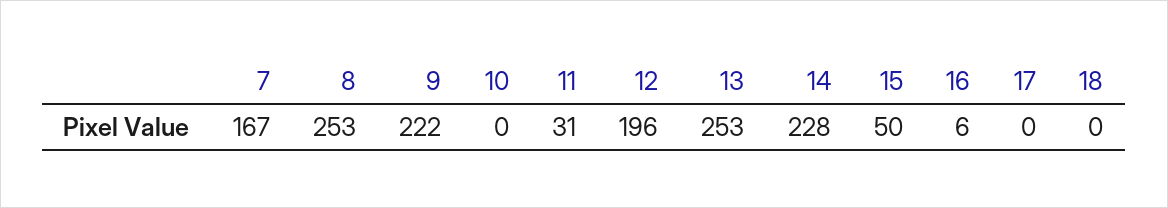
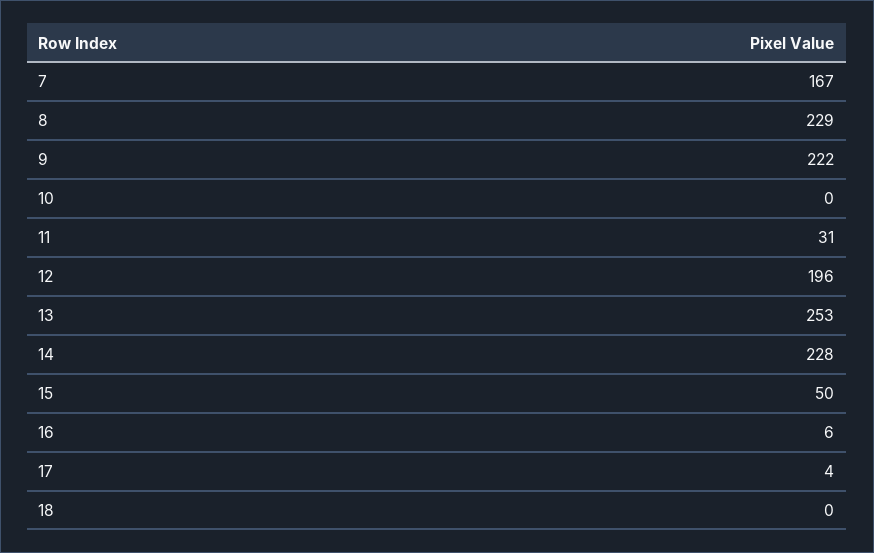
  {
    "7": 167,
-   "8": 253,
+   "8": 229,
    "9": 222,
    "10": 0,
    "11": 31,
    "12": 196,
    "13": 253,
    "14": 228,
    "15": 50,
    "16": 6,
-   "17": 0,
+   "17": 4,
    "18": 0
  }

